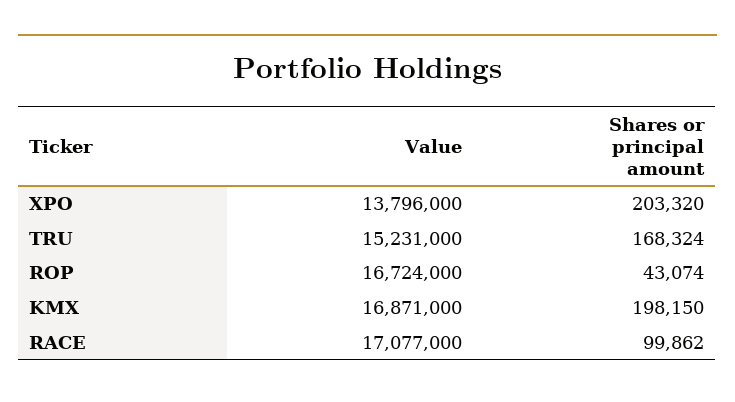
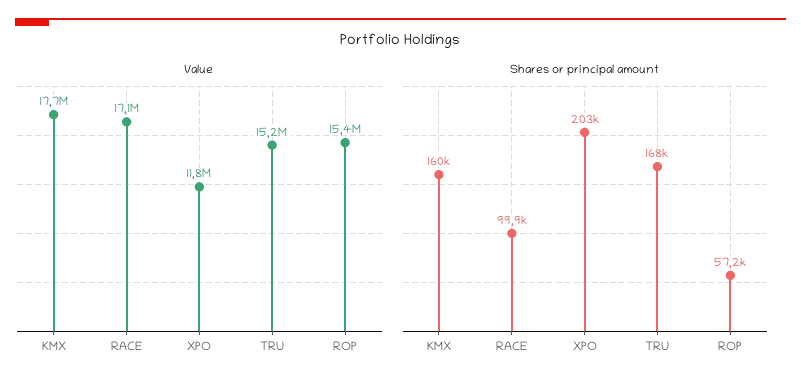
  {
    "Value": {
-     "XPO": 13796000,
+     "XPO": 11800000,
      "TRU": 15231000,
-     "ROP": 16724000,
+     "ROP": 15400000,
-     "KMX": 16871000,
+     "KMX": 17700000,
      "RACE": 17077000
    },
    "Shares or principal amount": {
      "XPO": 203320,
      "TRU": 168324,
-     "ROP": 43074,
+     "ROP": 57200,
-     "KMX": 198150,
+     "KMX": 160000,
      "RACE": 99862
    }
  }

